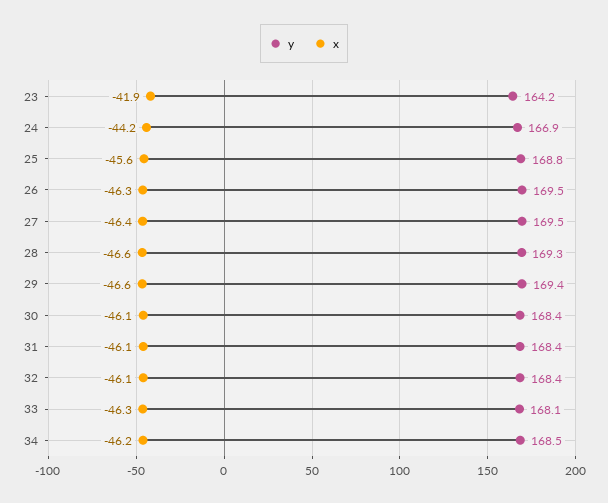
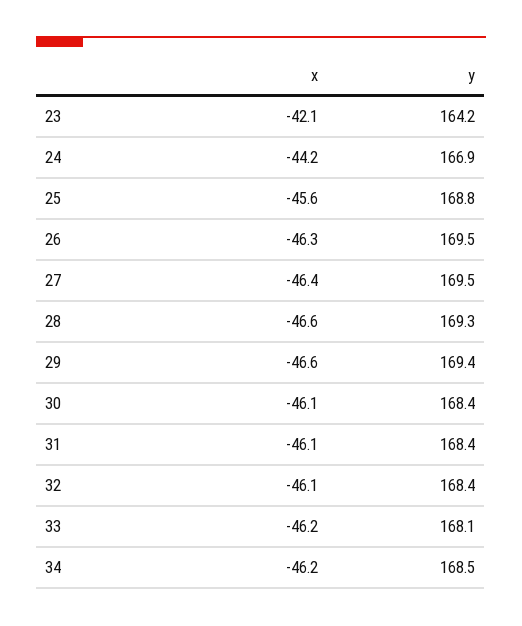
  {
    "y": {
      "23": 164.2,
      "24": 166.9,
      "25": 168.8,
      "26": 169.5,
      "27": 169.5,
      "28": 169.3,
      "29": 169.4,
      "30": 168.4,
      "31": 168.4,
      "32": 168.4,
      "33": 168.1,
      "34": 168.5
    },
    "x": {
-     "23": -41.9,
+     "23": -42.1,
      "24": -44.2,
      "25": -45.6,
      "26": -46.3,
      "27": -46.4,
      "28": -46.6,
      "29": -46.6,
      "30": -46.1,
      "31": -46.1,
      "32": -46.1,
-     "33": -46.3,
+     "33": -46.2,
      "34": -46.2
    }
  }

